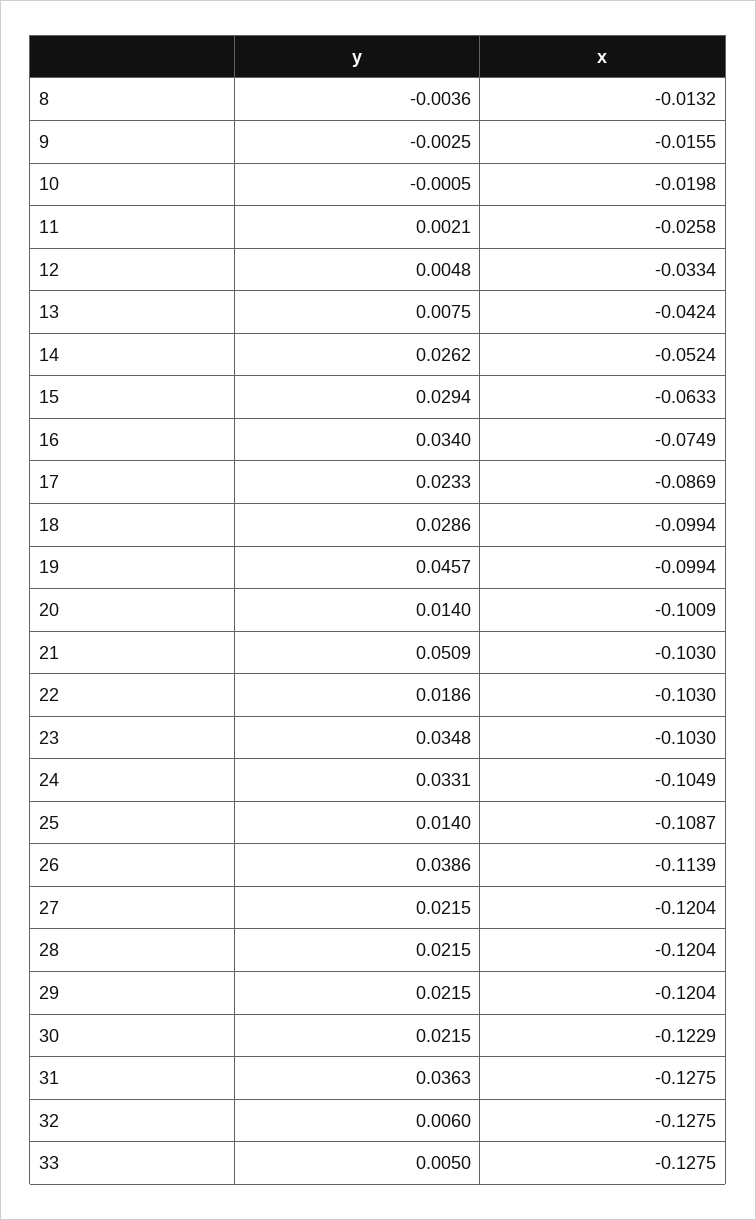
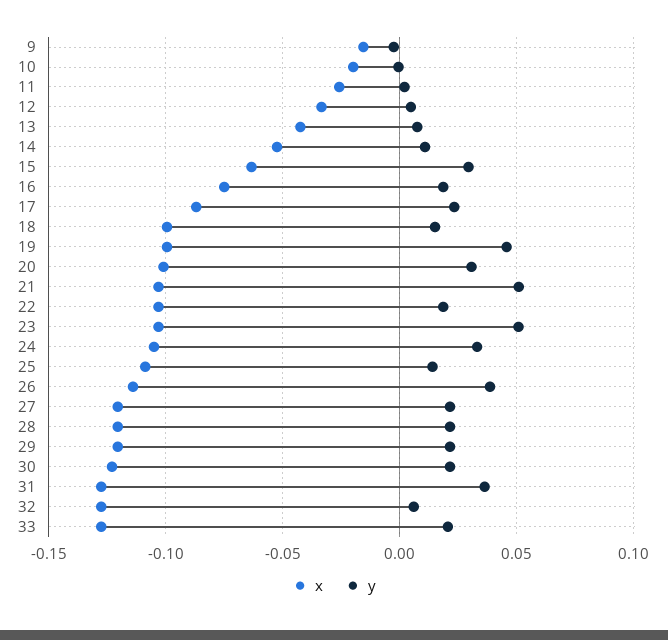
  {
    "y": {
-     "8": -0.0036,
      "9": -0.0025,
      "10": -0.0005,
      "11": 0.0021,
      "12": 0.0048,
      "13": 0.0075,
-     "14": 0.0262,
+     "14": 0.01,
      "15": 0.0294,
-     "16": 0.034,
+     "16": 0.02,
      "17": 0.0233,
-     "18": 0.0286,
+     "18": 0.015,
      "19": 0.0457,
-     "20": 0.014,
+     "20": 0.03,
      "21": 0.0509,
      "22": 0.0186,
-     "23": 0.0348,
+     "23": 0.05,
      "24": 0.0331,
      "25": 0.014,
      "26": 0.0386,
      "27": 0.0215,
      "28": 0.0215,
      "29": 0.0215,
      "30": 0.0215,
      "31": 0.0363,
      "32": 0.006,
-     "33": 0.005
+     "33": 0.02
    },
    "x": {
-     "8": -0.0132,
      "9": -0.0155,
      "10": -0.0198,
      "11": -0.0258,
      "12": -0.0334,
      "13": -0.0424,
      "14": -0.0524,
      "15": -0.0633,
      "16": -0.0749,
      "17": -0.0869,
      "18": -0.0994,
      "19": -0.0994,
      "20": -0.1009,
      "21": -0.103,
      "22": -0.103,
      "23": -0.103,
      "24": -0.1049,
      "25": -0.1087,
      "26": -0.1139,
      "27": -0.1204,
      "28": -0.1204,
      "29": -0.1204,
      "30": -0.1229,
      "31": -0.1275,
      "32": -0.1275,
      "33": -0.1275
    }
  }

